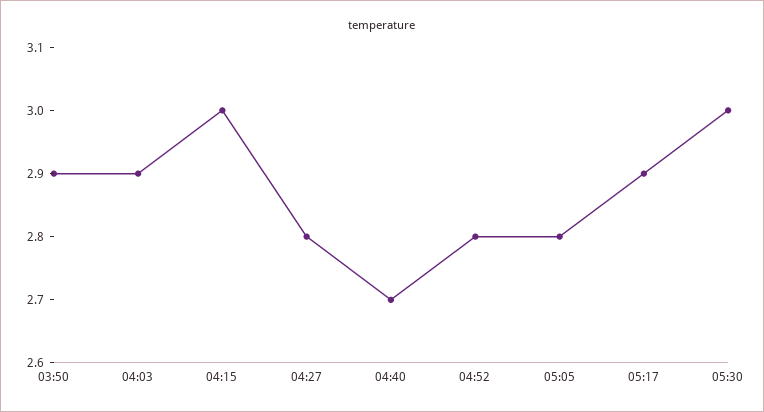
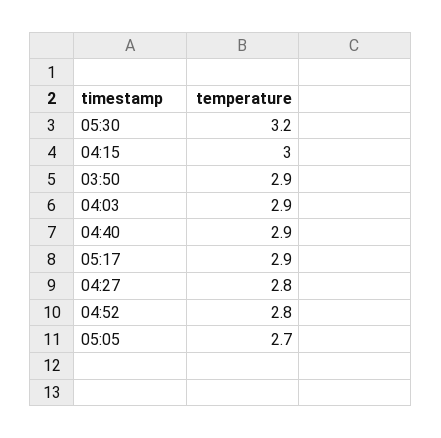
  {
    "03:50": 2.9,
    "04:03": 2.9,
    "04:15": 3,
    "04:27": 2.8,
-   "04:40": 2.7,
+   "04:40": 2.9,
    "04:52": 2.8,
-   "05:05": 2.8,
+   "05:05": 2.7,
    "05:17": 2.9,
-   "05:30": 3
+   "05:30": 3.2
  }

